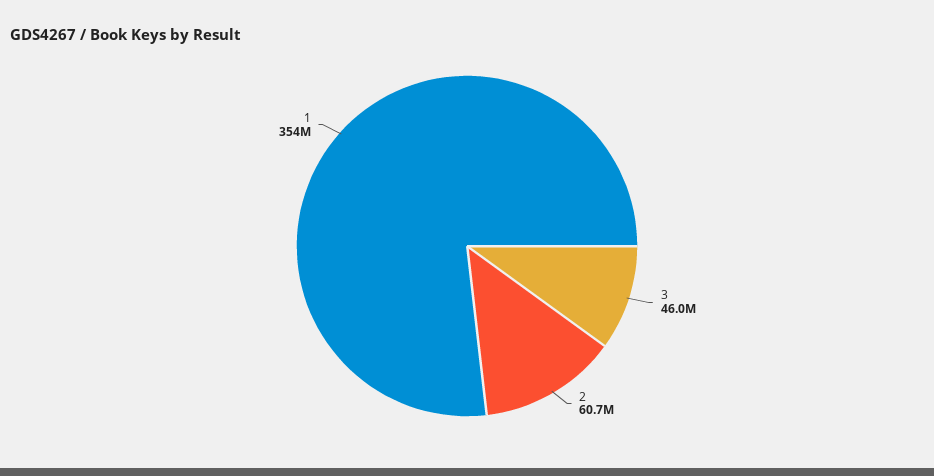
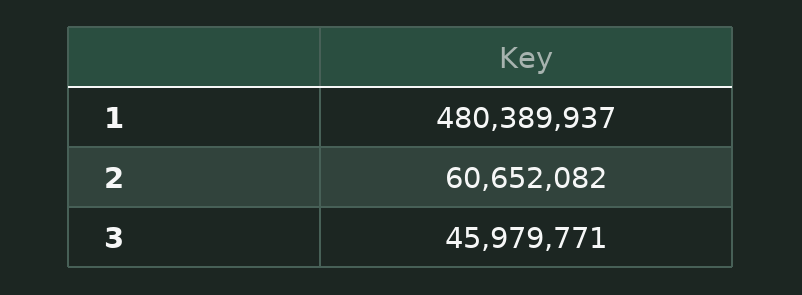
  {
    "3": 45979771,
    "2": 60652082,
-   "1": 354000000
+   "1": 480389937
  }

